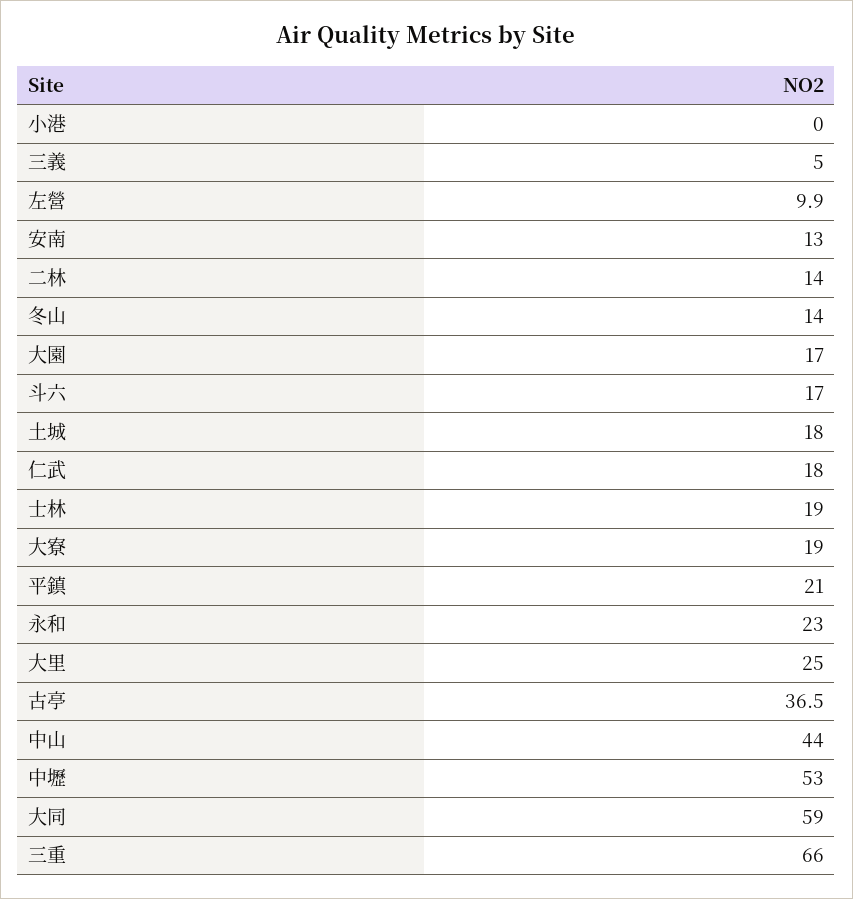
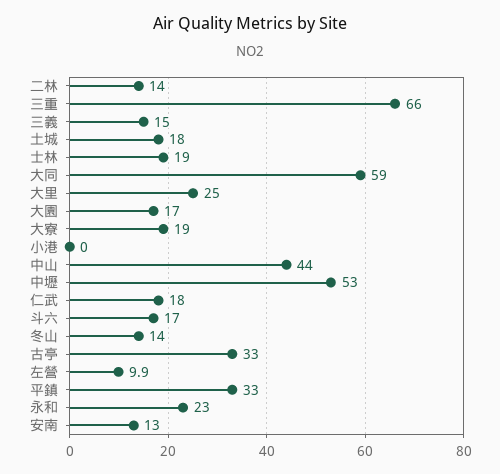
  {
    "小港": 0,
-   "三義": 5,
+   "三義": 15,
    "左營": 9.9,
    "安南": 13,
    "二林": 14,
    "冬山": 14,
    "大園": 17,
    "斗六": 17,
    "土城": 18,
    "仁武": 18,
    "士林": 19,
    "大寮": 19,
-   "平鎮": 21,
+   "平鎮": 33,
    "永和": 23,
    "大里": 25,
-   "古亭": 36.5,
+   "古亭": 33,
    "中山": 44,
    "中壢": 53,
    "大同": 59,
    "三重": 66
  }

